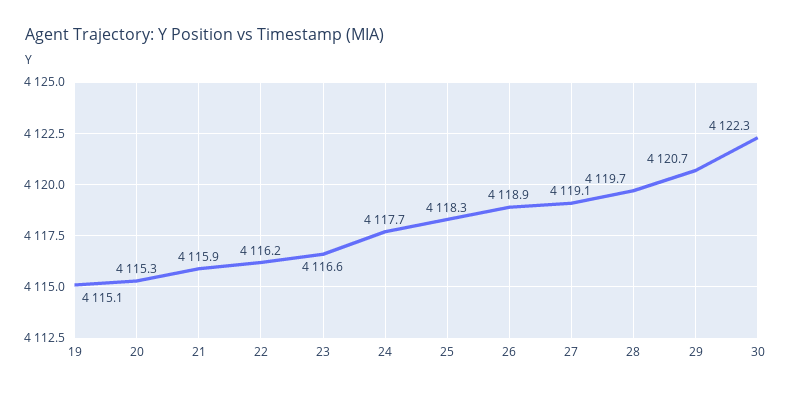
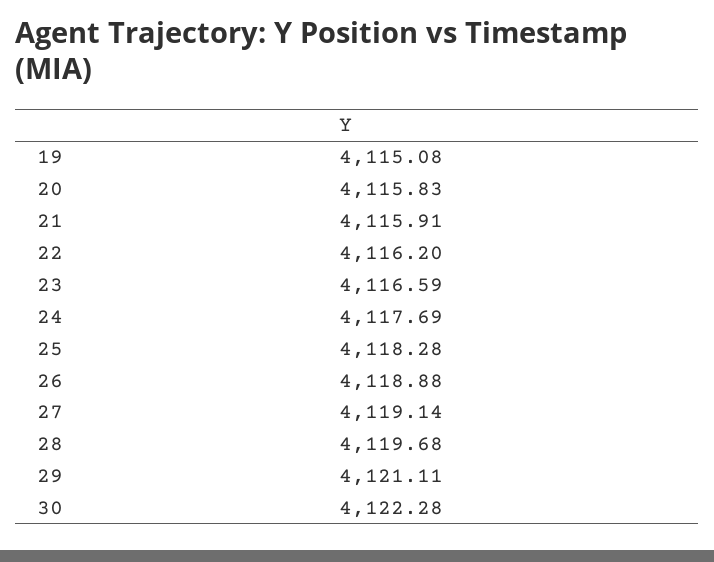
  {
    "19": 4115.08,
-   "20": 4115.3,
+   "20": 4115.83,
    "21": 4115.91,
    "22": 4116.2,
    "23": 4116.59,
    "24": 4117.69,
    "25": 4118.28,
    "26": 4118.88,
    "27": 4119.14,
    "28": 4119.68,
-   "29": 4120.7,
+   "29": 4121.11,
    "30": 4122.28
  }

